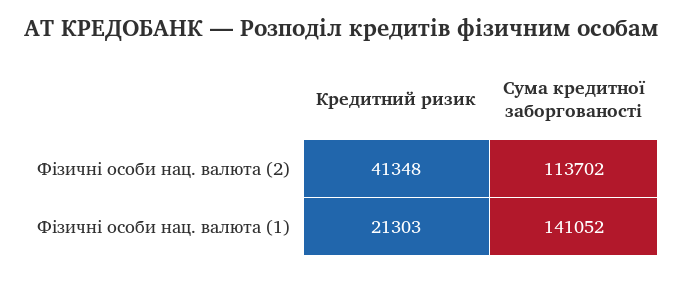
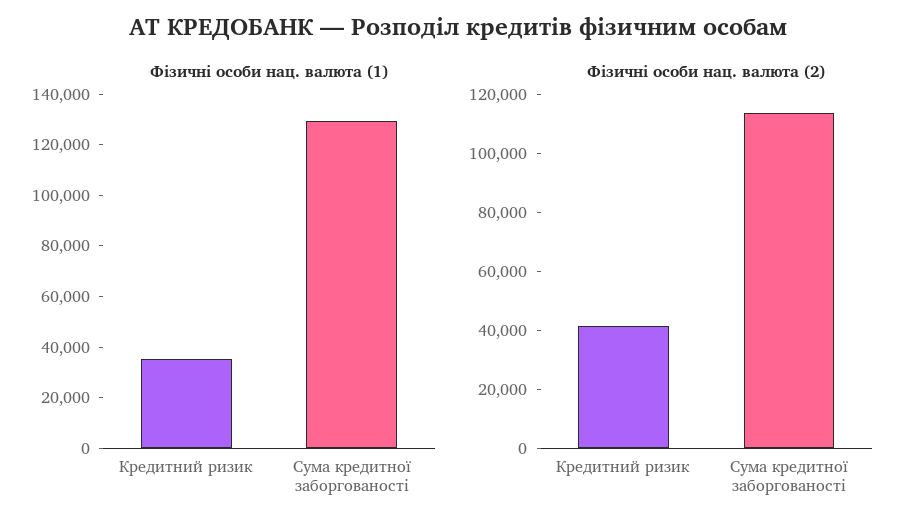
  {
    "Фізичні особи нац. валюта (2)": {
      "Кредитний ризик": 41348,
      "Сума кредитної заборгованості": 113702
    },
    "Фізичні особи нац. валюта (1)": {
-     "Кредитний ризик": 21303,
+     "Кредитний ризик": 35000,
-     "Сума кредитної заборгованості": 141052
+     "Сума кредитної заборгованості": 130000
    }
  }

